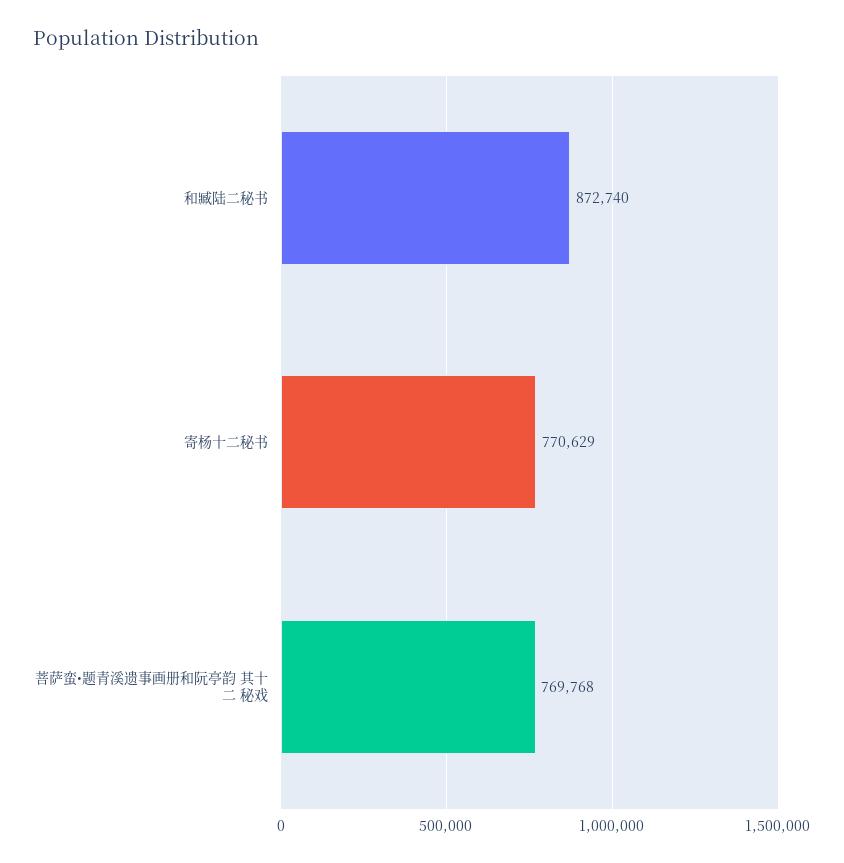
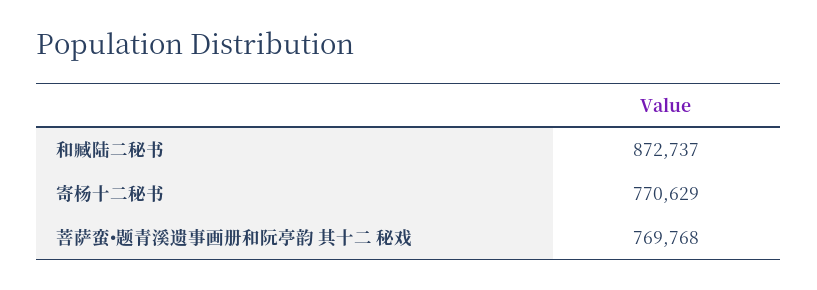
  {
-   "和臧陆二秘书": 872740,
+   "和臧陆二秘书": 872737,
    "寄杨十二秘书": 770629,
    "菩萨蛮•题青溪遗事画册和阮亭韵 其十二 秘戏": 769768
  }

